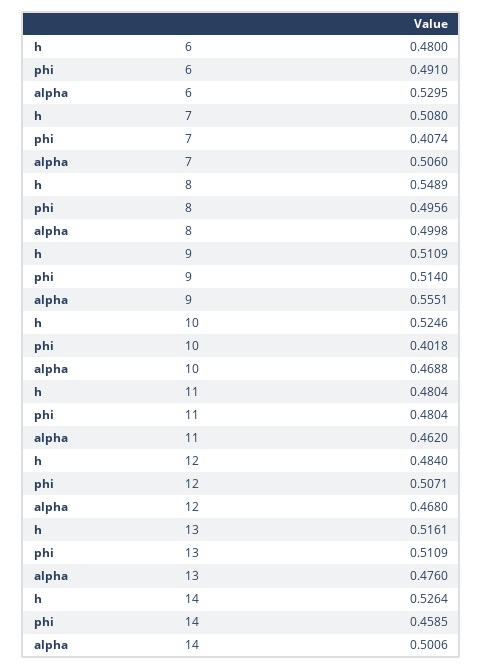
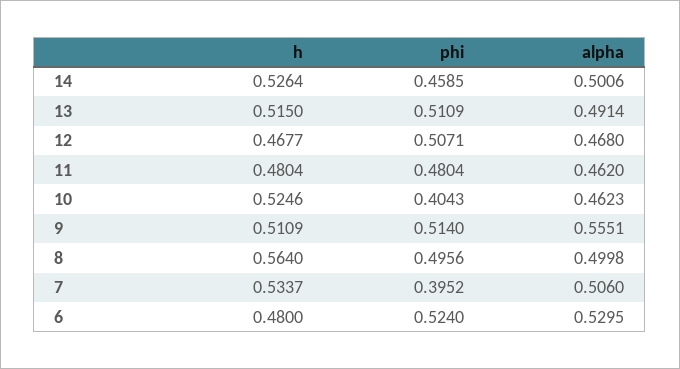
  {
    "h": {
      "6": 0.48,
-     "7": 0.508,
+     "7": 0.5337,
-     "8": 0.5489,
+     "8": 0.564,
      "9": 0.5109,
      "10": 0.5246,
      "11": 0.4804,
-     "12": 0.484,
+     "12": 0.4677,
-     "13": 0.5161,
+     "13": 0.515,
      "14": 0.5264
    },
    "phi": {
-     "6": 0.491,
+     "6": 0.524,
-     "7": 0.4074,
+     "7": 0.3952,
      "8": 0.4956,
      "9": 0.514,
-     "10": 0.4018,
+     "10": 0.4043,
      "11": 0.4804,
      "12": 0.5071,
      "13": 0.5109,
      "14": 0.4585
    },
    "alpha": {
      "6": 0.5295,
      "7": 0.506,
      "8": 0.4998,
      "9": 0.5551,
-     "10": 0.4688,
+     "10": 0.4623,
      "11": 0.462,
      "12": 0.468,
-     "13": 0.476,
+     "13": 0.4914,
      "14": 0.5006
    }
  }

